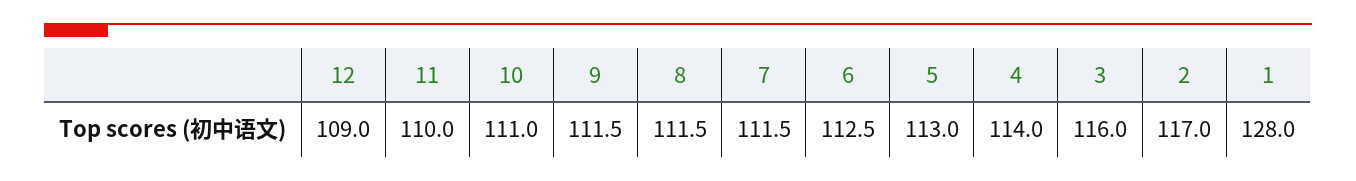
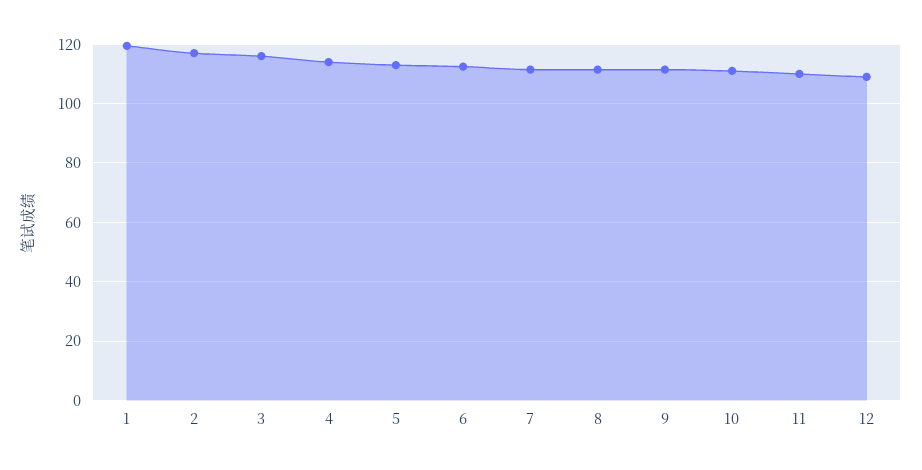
  {
    "12": 109,
    "11": 110,
    "10": 111,
    "9": 111.5,
    "8": 111.5,
    "7": 111.5,
    "6": 112.5,
    "5": 113,
    "4": 114,
    "3": 116,
    "2": 117,
-   "1": 128
+   "1": 120
  }

